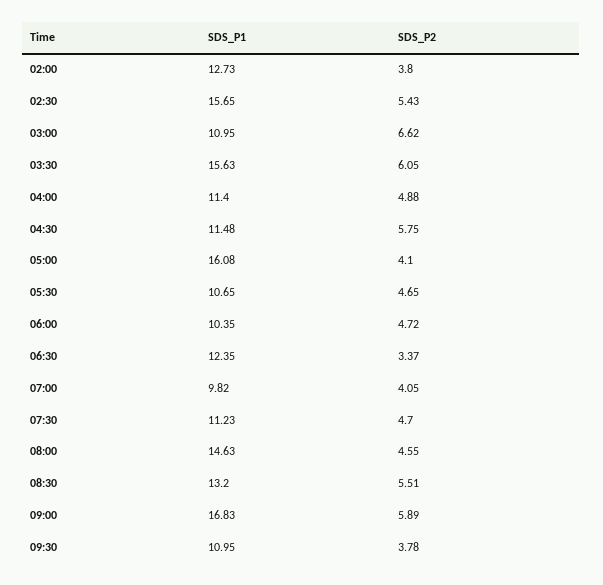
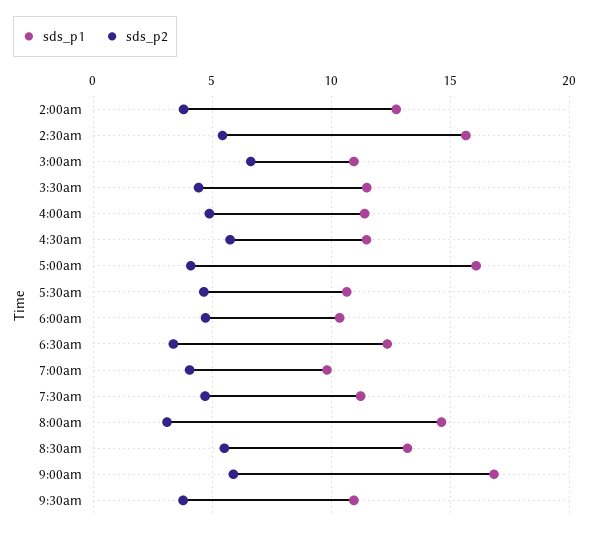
  {
    "SDS_P1": {
      "02:00": 12.73,
      "02:30": 15.65,
      "03:00": 10.95,
-     "03:30": 15.63,
+     "03:30": 11.5,
      "04:00": 11.4,
      "04:30": 11.48,
      "05:00": 16.08,
      "05:30": 10.65,
      "06:00": 10.35,
      "06:30": 12.35,
      "07:00": 9.82,
      "07:30": 11.23,
      "08:00": 14.63,
      "08:30": 13.2,
      "09:00": 16.83,
      "09:30": 10.95
    },
    "SDS_P2": {
      "02:00": 3.8,
      "02:30": 5.43,
      "03:00": 6.62,
-     "03:30": 6.05,
+     "03:30": 4.5,
      "04:00": 4.88,
      "04:30": 5.75,
      "05:00": 4.1,
      "05:30": 4.65,
      "06:00": 4.72,
      "06:30": 3.37,
      "07:00": 4.05,
      "07:30": 4.7,
-     "08:00": 4.55,
+     "08:00": 3,
      "08:30": 5.51,
      "09:00": 5.89,
      "09:30": 3.78
    }
  }

